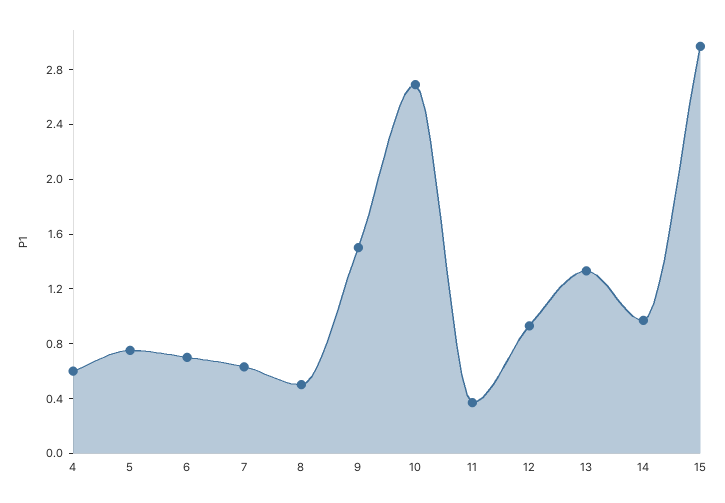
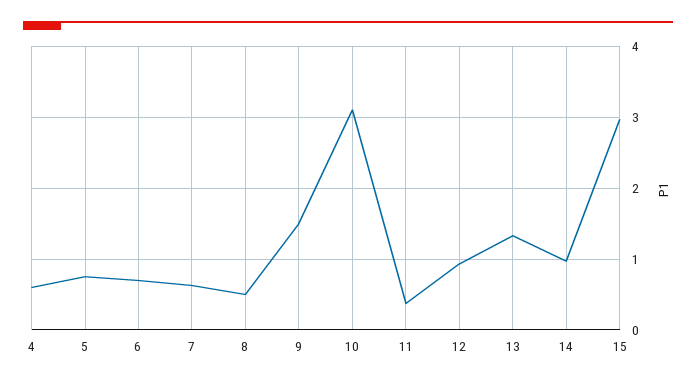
  {
    "4": 0.6,
    "5": 0.8,
    "6": 0.7,
    "7": 0.6,
    "8": 0.5,
    "9": 1.5,
-   "10": 2.7,
+   "10": 3.1,
    "11": 0.4,
    "12": 0.9,
    "13": 1.3,
    "14": 1,
    "15": 3
  }

